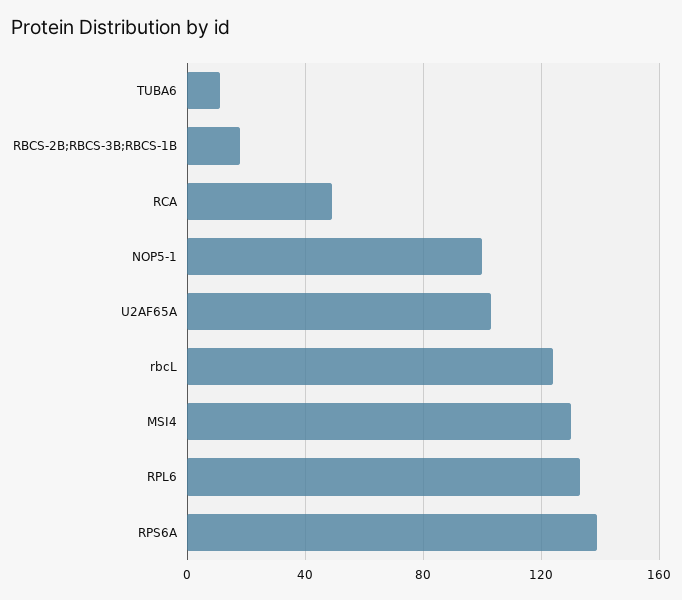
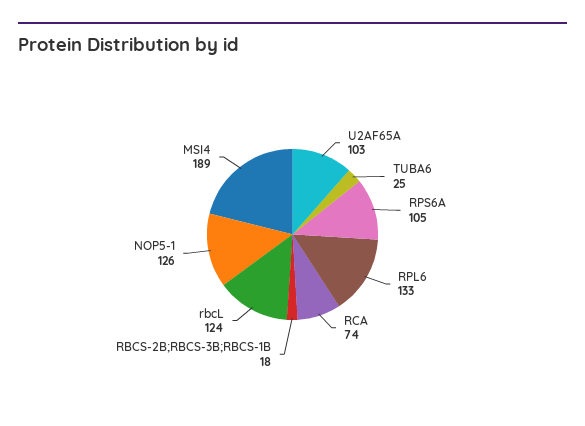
  {
-   "TUBA6": 10,
+   "TUBA6": 25,
    "RBCS-2B;RBCS-3B;RBCS-1B": 18,
-   "RCA": 50,
+   "RCA": 74,
-   "NOP5-1": 100,
+   "NOP5-1": 126,
    "U2AF65A": 103,
    "rbcL": 124,
-   "MSI4": 130,
+   "MSI4": 189,
    "RPL6": 133,
-   "RPS6A": 140
+   "RPS6A": 105
  }

